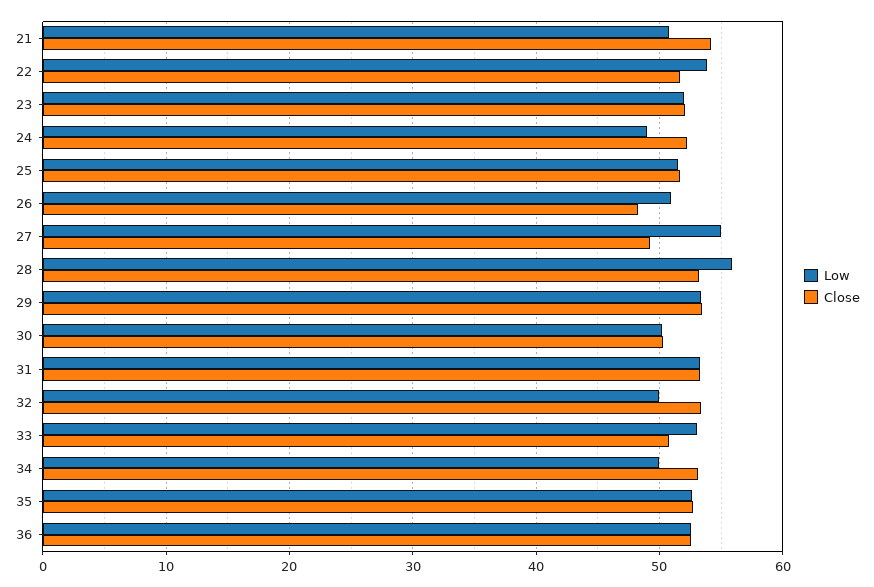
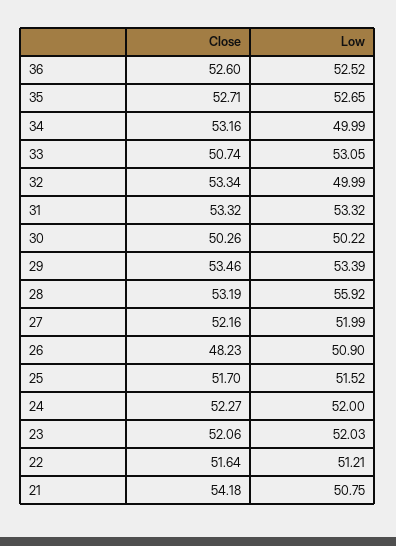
  {
    "Low": {
      "21": 50.75,
-     "22": 54,
+     "22": 51.21,
      "23": 52.03,
-     "24": 49,
+     "24": 52,
      "25": 51.52,
      "26": 50.9,
-     "27": 55,
+     "27": 51.99,
      "28": 55.92,
      "29": 53.39,
      "30": 50.22,
      "31": 53.32,
      "32": 49.99,
      "33": 53.05,
      "34": 49.99,
      "35": 52.65,
      "36": 52.52
    },
    "Close": {
      "21": 54.18,
      "22": 51.64,
      "23": 52.06,
      "24": 52.27,
      "25": 51.7,
      "26": 48.23,
-     "27": 49,
+     "27": 52.16,
      "28": 53.19,
      "29": 53.46,
      "30": 50.26,
      "31": 53.32,
      "32": 53.34,
      "33": 50.74,
      "34": 53.16,
      "35": 52.71,
      "36": 52.6
    }
  }

